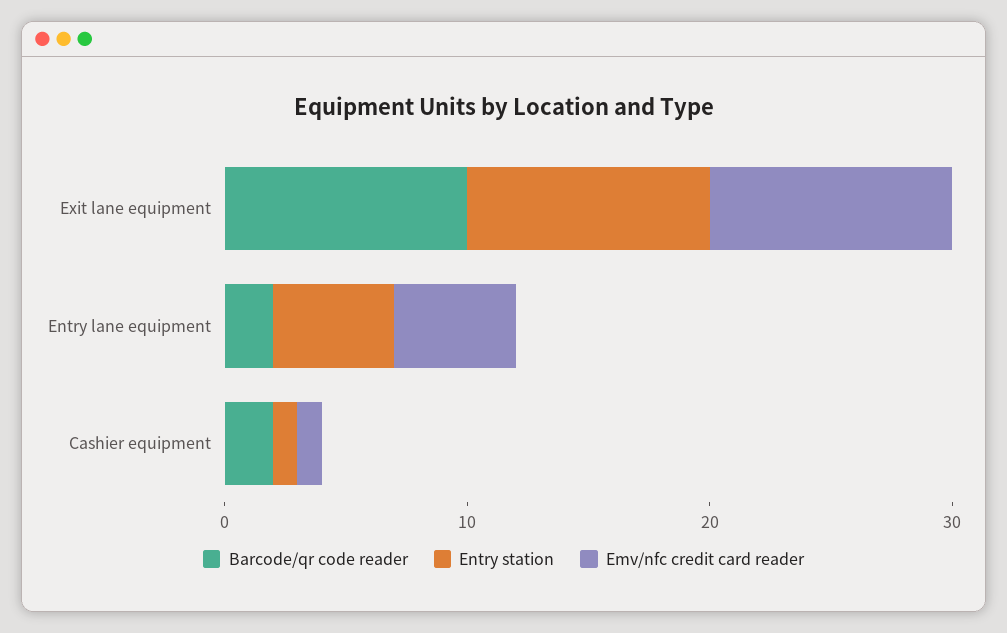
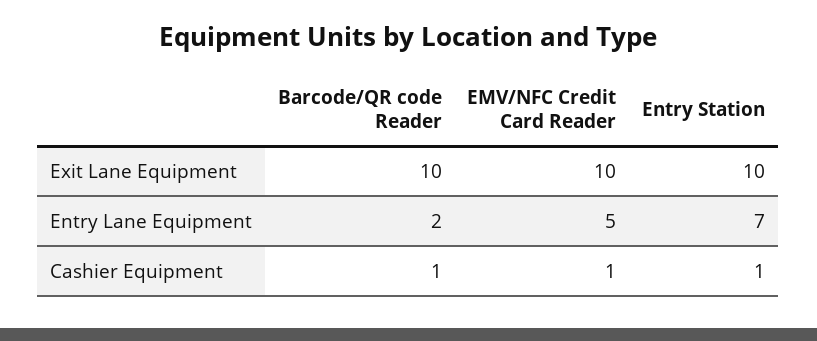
  {
    "Barcode/qr code reader": {
      "Exit lane equipment": 10,
      "Entry lane equipment": 2,
-     "Cashier equipment": 2
+     "Cashier equipment": 1
    },
    "Entry station": {
      "Exit lane equipment": 10,
-     "Entry lane equipment": 5,
+     "Entry lane equipment": 7,
      "Cashier equipment": 1
    },
    "Emv/nfc credit card reader": {
      "Exit lane equipment": 10,
      "Entry lane equipment": 5,
      "Cashier equipment": 1
    }
  }

